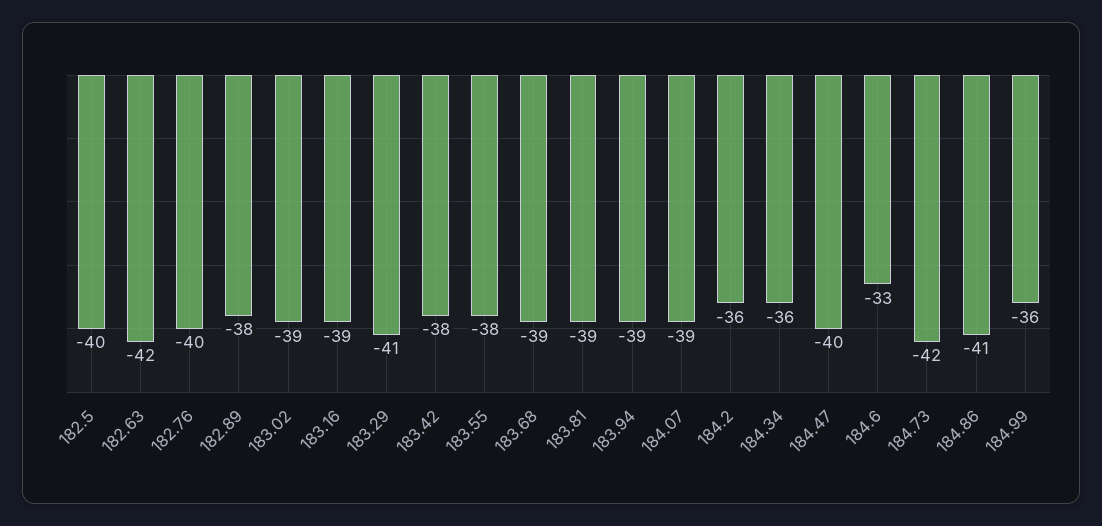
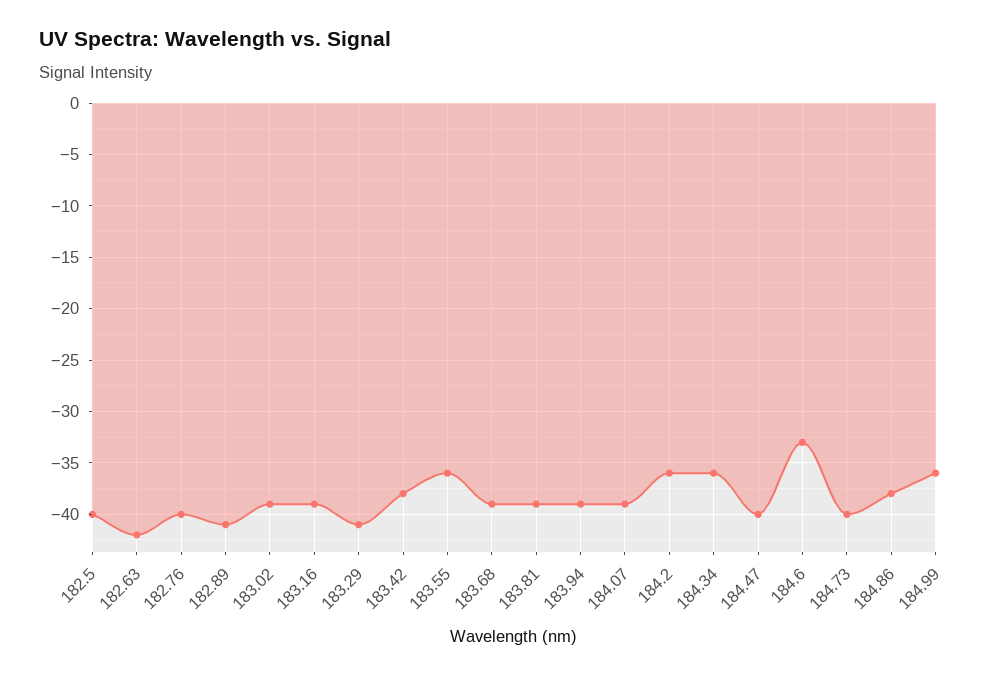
  {
    "182.5": -40,
    "182.63": -42,
    "182.76": -40,
-   "182.89": -38,
+   "182.89": -41,
    "183.02": -39,
    "183.16": -39,
    "183.29": -41,
    "183.42": -38,
-   "183.55": -38,
+   "183.55": -36,
    "183.68": -39,
    "183.81": -39,
    "183.94": -39,
    "184.07": -39,
    "184.2": -36,
    "184.34": -36,
    "184.47": -40,
    "184.6": -33,
-   "184.73": -42,
+   "184.73": -40,
-   "184.86": -41,
+   "184.86": -38,
    "184.99": -36
  }

